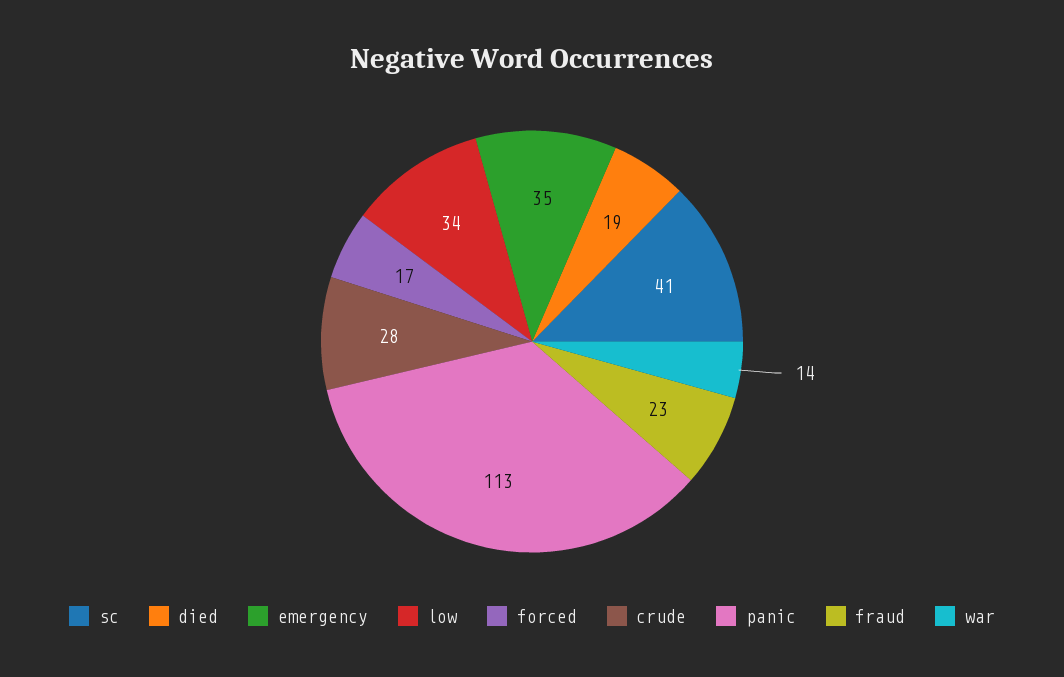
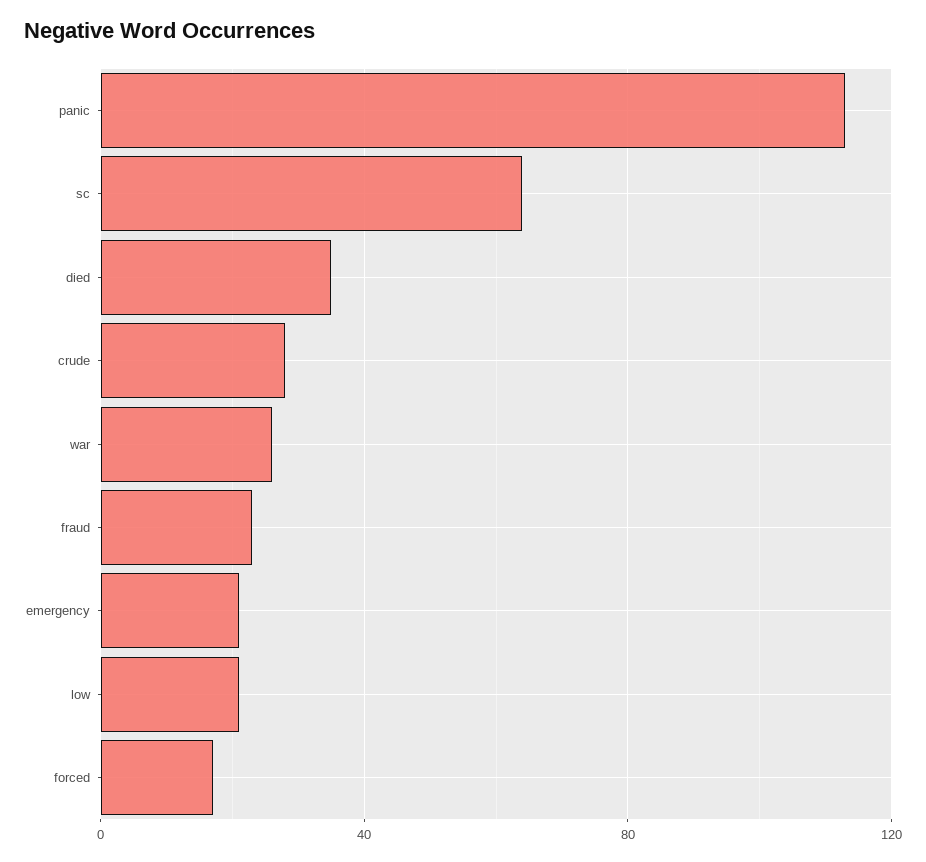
  {
-   "sc": 41,
+   "sc": 65,
-   "died": 19,
+   "died": 35,
-   "emergency": 35,
+   "emergency": 20,
-   "low": 34,
+   "low": 20,
    "forced": 17,
    "crude": 28,
    "panic": 113,
    "fraud": 23,
-   "war": 14
+   "war": 25
  }

